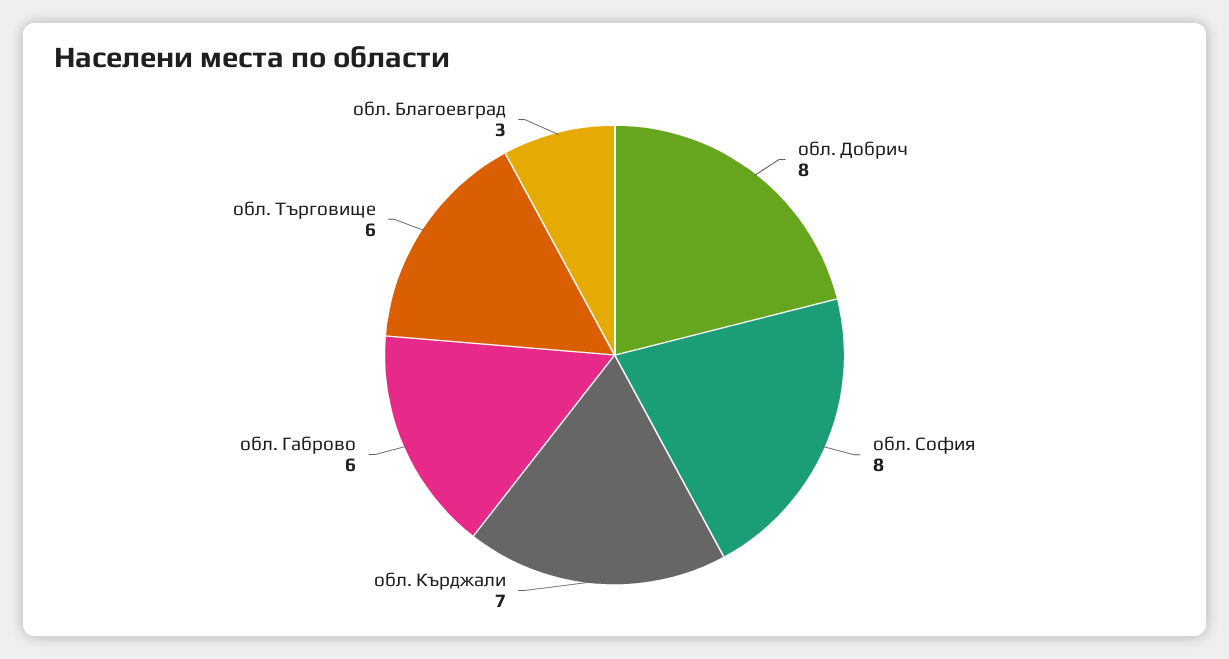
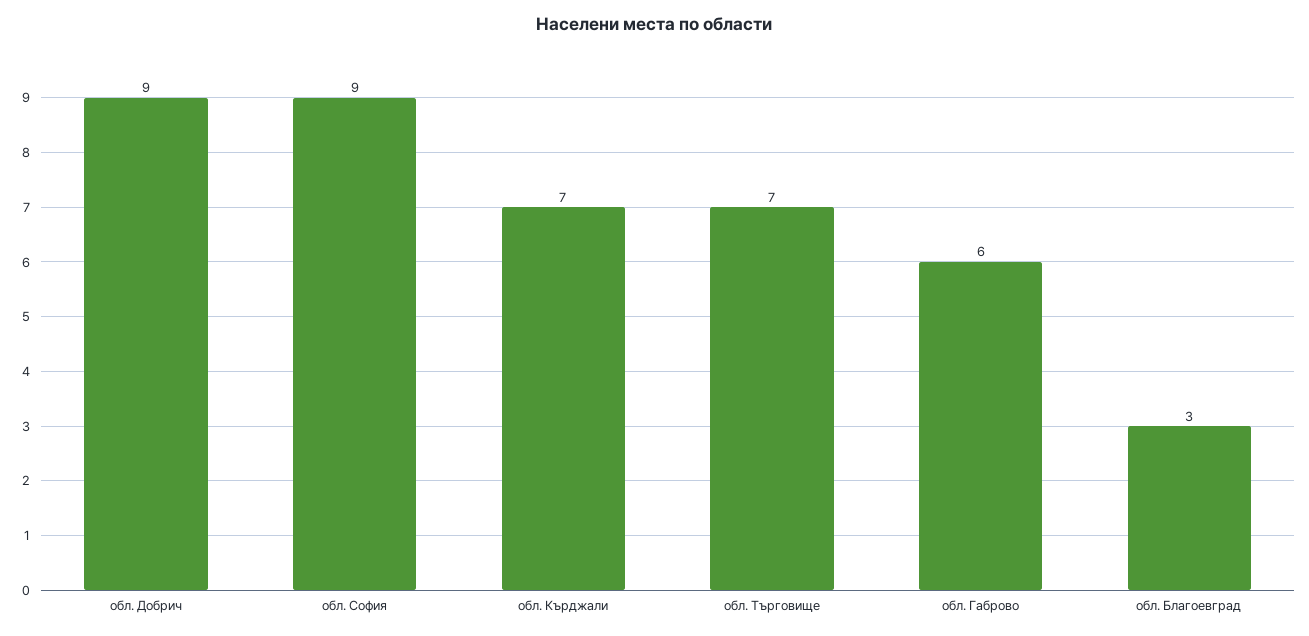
  {
-   "обл. Добрич": 8,
+   "обл. Добрич": 9,
-   "обл. София": 8,
+   "обл. София": 9,
    "обл. Кърджали": 7,
    "обл. Габрово": 6,
-   "обл. Търговище": 6,
+   "обл. Търговище": 7,
    "обл. Благоевград": 3
  }

